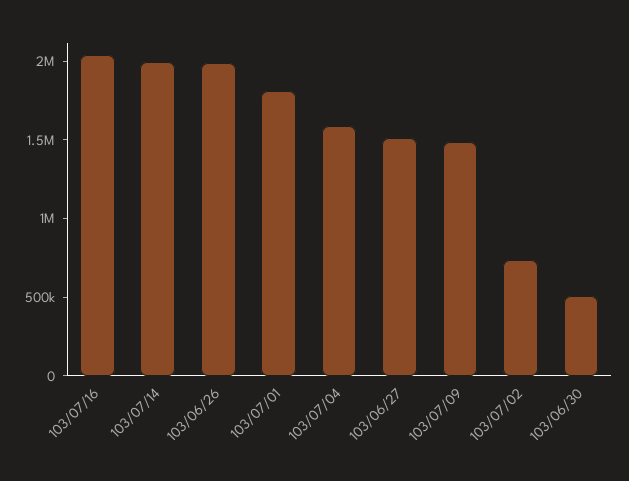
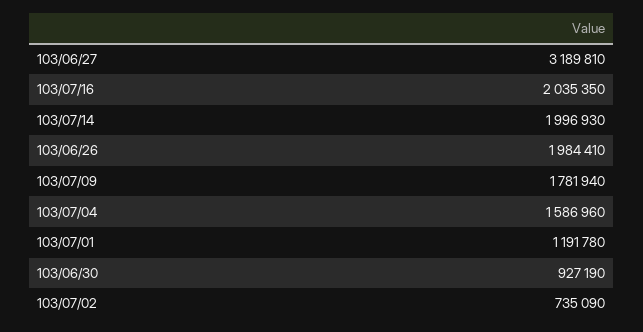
  {
    "103/07/16": 2035350,
    "103/07/14": 1996930,
    "103/06/26": 1984410,
-   "103/07/01": 1800000,
+   "103/07/01": 1191780,
    "103/07/04": 1586960,
-   "103/06/27": 1500000,
+   "103/06/27": 3189810,
-   "103/07/09": 1500000,
+   "103/07/09": 1781940,
    "103/07/02": 735090,
-   "103/06/30": 500000
+   "103/06/30": 927190
  }

